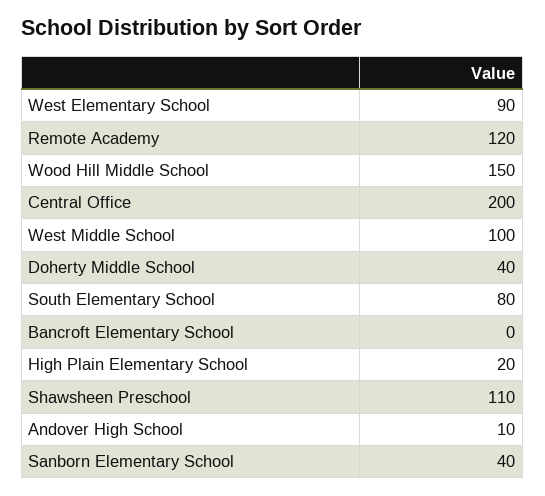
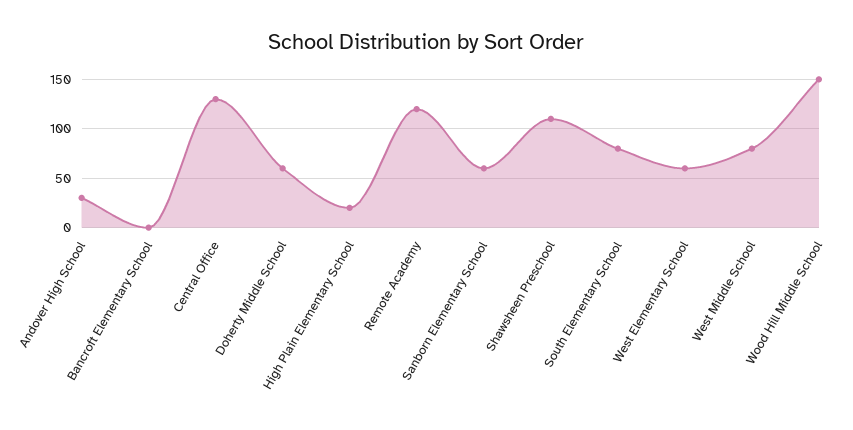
  {
-   "West Elementary School": 90,
+   "West Elementary School": 60,
    "Remote Academy": 120,
    "Wood Hill Middle School": 150,
-   "Central Office": 200,
+   "Central Office": 130,
-   "West Middle School": 100,
+   "West Middle School": 80,
-   "Doherty Middle School": 40,
+   "Doherty Middle School": 60,
    "South Elementary School": 80,
    "Bancroft Elementary School": 0,
    "High Plain Elementary School": 20,
    "Shawsheen Preschool": 110,
-   "Andover High School": 10,
+   "Andover High School": 30,
-   "Sanborn Elementary School": 40
+   "Sanborn Elementary School": 60
  }

